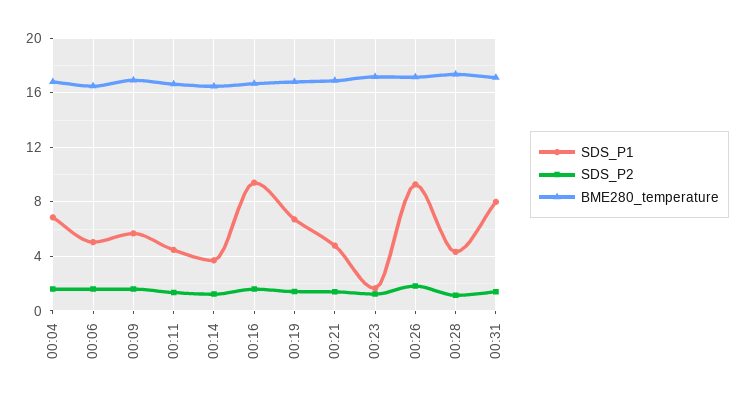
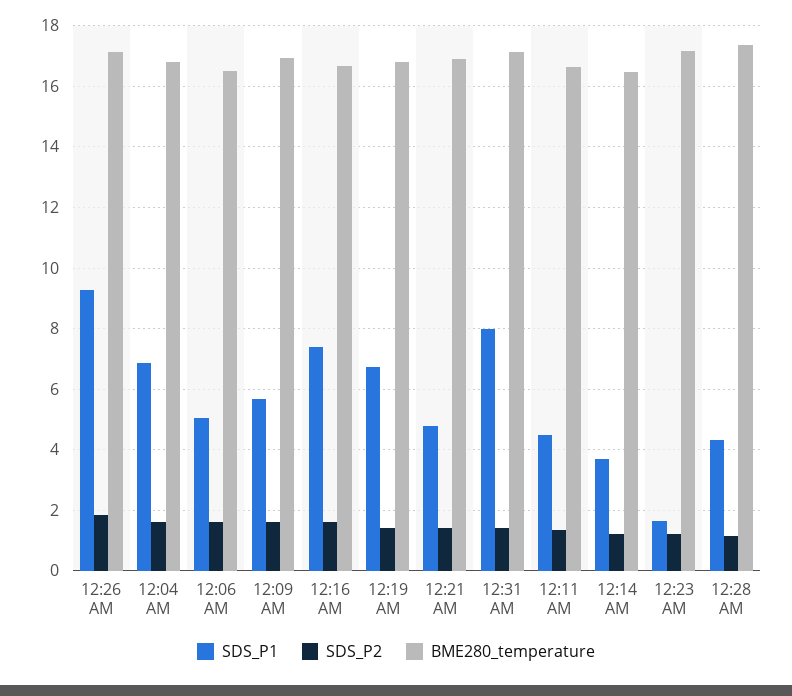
  {
    "SDS_P1": {
      "00:04": 6.8,
      "00:06": 5,
      "00:09": 5.6,
      "00:11": 4.4,
      "00:14": 3.8,
-     "00:16": 9.5,
+     "00:16": 7.4,
      "00:19": 6.8,
      "00:21": 4.8,
      "00:23": 1.6,
      "00:26": 9.2,
      "00:28": 4.4,
      "00:31": 8
    },
    "SDS_P2": {
      "00:04": 1.6,
      "00:06": 1.6,
      "00:09": 1.6,
      "00:11": 1.4,
      "00:14": 1.2,
      "00:16": 1.6,
      "00:19": 1.4,
      "00:21": 1.4,
      "00:23": 1.2,
      "00:26": 1.8,
      "00:28": 1.2,
      "00:31": 1.4
    },
    "BME280_temperature": {
      "00:04": 16.8,
      "00:06": 16.4,
      "00:09": 17,
      "00:11": 16.6,
      "00:14": 16.4,
      "00:16": 16.6,
      "00:19": 16.8,
      "00:21": 16.8,
      "00:23": 17.2,
      "00:26": 17.2,
      "00:28": 17.4,
      "00:31": 17.2
    }
  }

